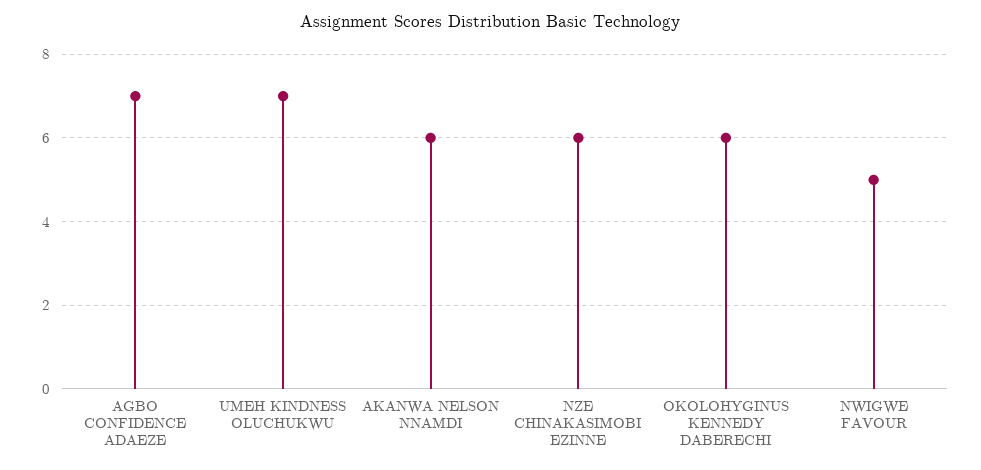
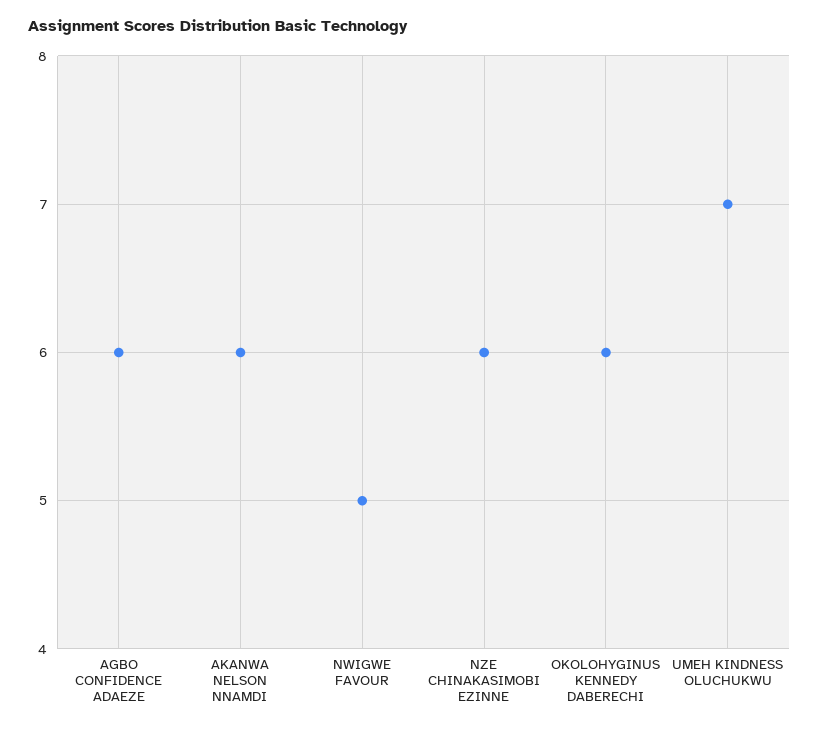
  {
-   "AGBO CONFIDENCE ADAEZE": 7,
+   "AGBO CONFIDENCE ADAEZE": 6,
    "UMEH KINDNESS OLUCHUKWU": 7,
    "AKANWA NELSON NNAMDI": 6,
    "NZE CHINAKASIMOBI EZINNE": 6,
    "OKOLOHYGINUS KENNEDY DABERECHI": 6,
    "NWIGWE FAVOUR": 5
  }

